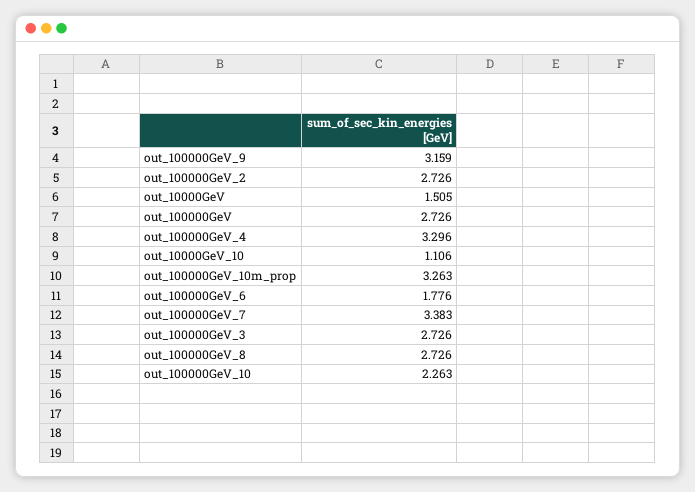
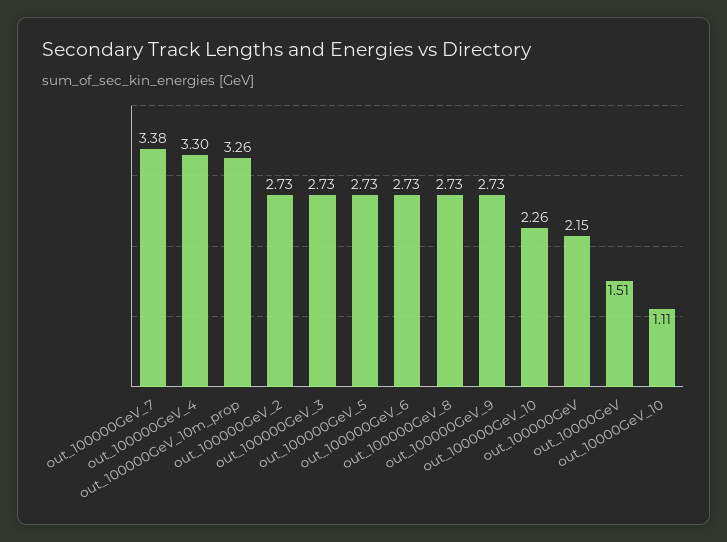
  {
-   "out_100000GeV_9": 3.159,
+   "out_100000GeV_9": 2.73,
    "out_100000GeV_2": 2.726,
    "out_10000GeV": 1.505,
-   "out_100000GeV": 2.726,
+   "out_100000GeV": 2.15,
    "out_100000GeV_4": 3.296,
    "out_10000GeV_10": 1.106,
    "out_100000GeV_10m_prop": 3.263,
-   "out_100000GeV_6": 1.776,
+   "out_100000GeV_6": 2.73,
    "out_100000GeV_7": 3.383,
    "out_100000GeV_3": 2.726,
    "out_100000GeV_8": 2.726,
-   "out_100000GeV_10": 2.263
+   "out_100000GeV_10": 2.263,
+   "out_100000GeV_5": 2.73
  }

